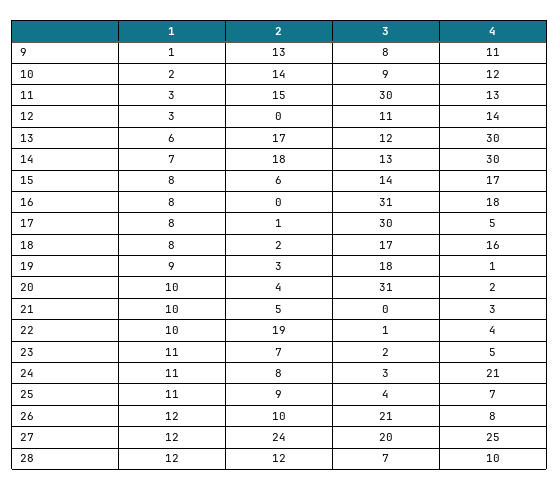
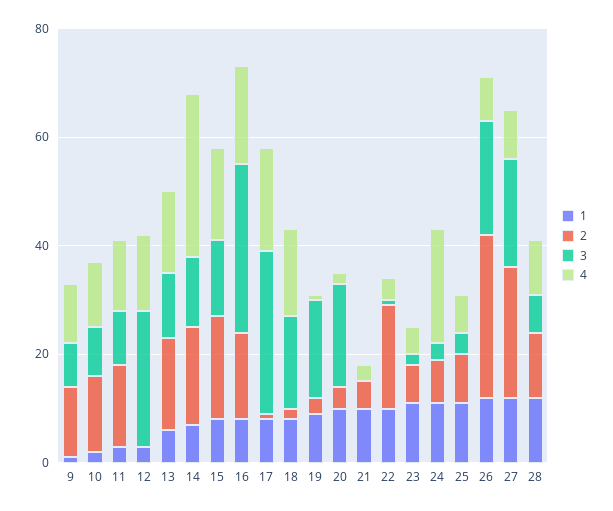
  {
    "1": {
      "9": 1,
      "10": 2,
      "11": 3,
      "12": 3,
      "13": 6,
      "14": 7,
      "15": 8,
      "16": 8,
      "17": 8,
      "18": 8,
      "19": 9,
      "20": 10,
      "21": 10,
      "22": 10,
      "23": 11,
      "24": 11,
      "25": 11,
      "26": 12,
      "27": 12,
      "28": 12
    },
    "2": {
      "9": 13,
      "10": 14,
      "11": 15,
      "12": 0,
      "13": 17,
      "14": 18,
-     "15": 6,
+     "15": 20,
-     "16": 0,
+     "16": 15,
      "17": 1,
      "18": 2,
      "19": 3,
      "20": 4,
      "21": 5,
      "22": 19,
      "23": 7,
      "24": 8,
      "25": 9,
-     "26": 10,
+     "26": 30,
      "27": 24,
      "28": 12
    },
    "3": {
      "9": 8,
      "10": 9,
-     "11": 30,
+     "11": 10,
-     "12": 11,
+     "12": 25,
      "13": 12,
      "14": 13,
      "15": 14,
      "16": 31,
      "17": 30,
      "18": 17,
      "19": 18,
-     "20": 31,
+     "20": 20,
      "21": 0,
      "22": 1,
      "23": 2,
      "24": 3,
      "25": 4,
      "26": 21,
      "27": 20,
      "28": 7
    },
    "4": {
      "9": 11,
      "10": 12,
      "11": 13,
      "12": 14,
-     "13": 30,
+     "13": 15,
      "14": 30,
      "15": 17,
      "16": 18,
-     "17": 5,
+     "17": 20,
      "18": 16,
      "19": 1,
      "20": 2,
      "21": 3,
      "22": 4,
      "23": 5,
      "24": 21,
      "25": 7,
      "26": 8,
-     "27": 25,
+     "27": 10,
      "28": 10
    }
  }

